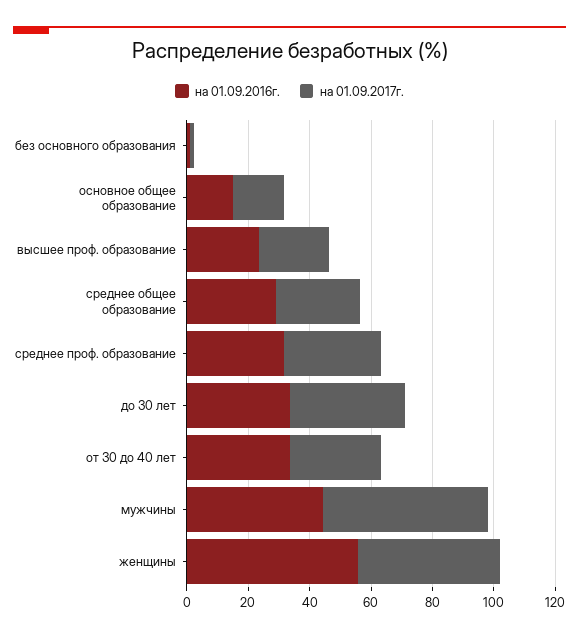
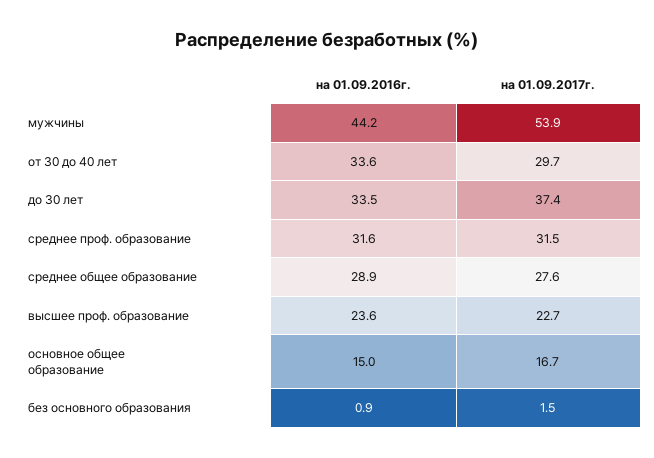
  {
    "на 01.09.2016г.": {
      "без основного образования": 0.9,
      "основное общее образование": 15,
      "высшее проф. образование": 23.6,
      "среднее общее образование": 28.9,
      "среднее проф. образование": 31.6,
      "до 30 лет": 33.5,
      "от 30 до 40 лет": 33.6,
-     "мужчины": 44.2,
+     "мужчины": 44.2
-     "женщины": 55
    },
    "на 01.09.2017г.": {
      "без основного образования": 1.5,
      "основное общее образование": 16.7,
      "высшее проф. образование": 22.7,
      "среднее общее образование": 27.6,
      "среднее проф. образование": 31.5,
      "до 30 лет": 37.4,
      "от 30 до 40 лет": 29.7,
-     "мужчины": 53.9,
+     "мужчины": 53.9
-     "женщины": 45
    }
  }

